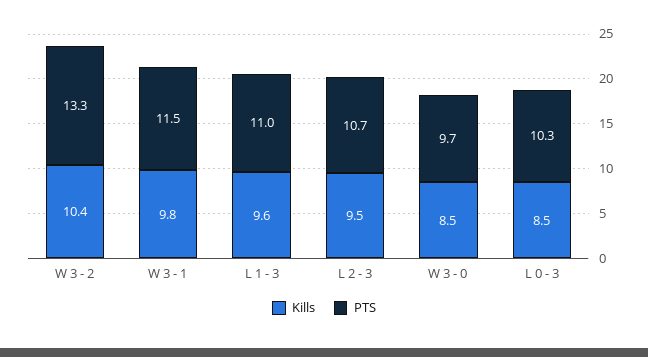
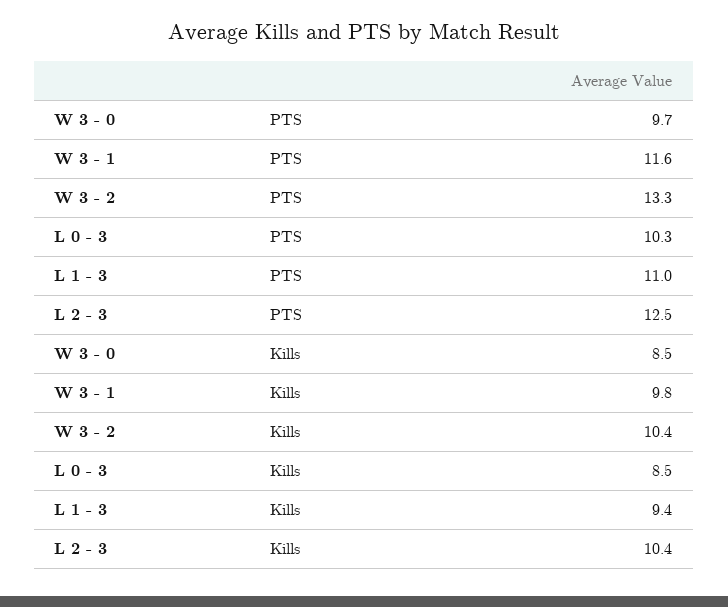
  {
    "Kills": {
      "W 3 - 2": 10.4,
      "W 3 - 1": 9.8,
-     "L 1 - 3": 9.6,
+     "L 1 - 3": 9.4,
-     "L 2 - 3": 9.5,
+     "L 2 - 3": 10.4,
      "W 3 - 0": 8.5,
      "L 0 - 3": 8.5
    },
    "PTS": {
      "W 3 - 2": 13.3,
-     "W 3 - 1": 11.5,
+     "W 3 - 1": 11.6,
      "L 1 - 3": 11,
-     "L 2 - 3": 10.7,
+     "L 2 - 3": 12.5,
      "W 3 - 0": 9.7,
      "L 0 - 3": 10.3
    }
  }

